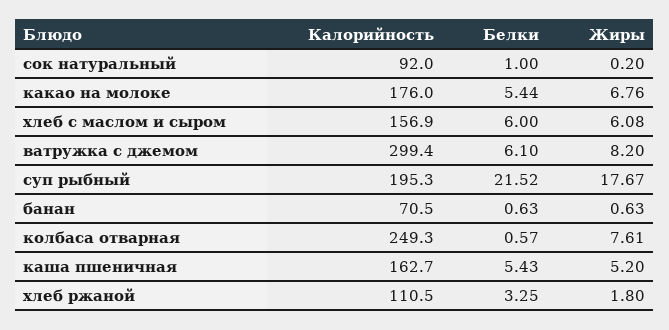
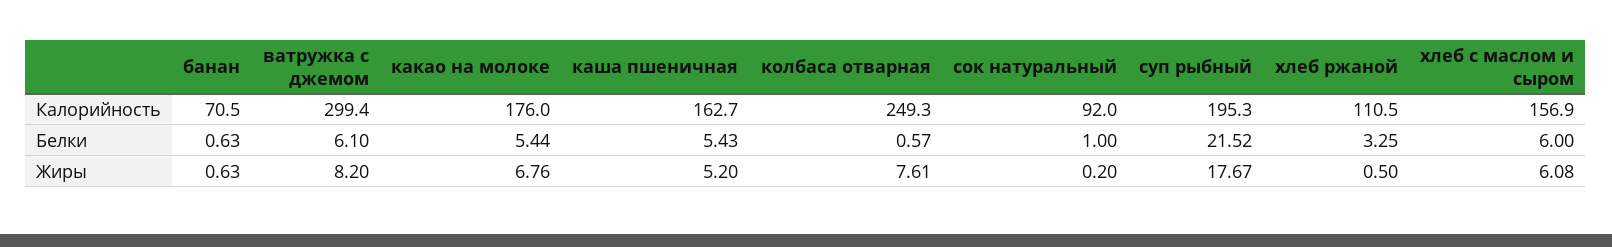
  {
    "Калорийность": {
      "сок натуральный": 92,
      "какао на молоке": 176,
      "хлеб с маслом и сыром": 156.9,
      "ватружка с джемом": 299.4,
      "суп рыбный": 195.3,
      "банан": 70.5,
      "колбаса отварная": 249.3,
      "каша пшеничная": 162.7,
      "хлеб ржаной": 110.5
    },
    "Белки": {
      "сок натуральный": 1,
      "какао на молоке": 5.44,
      "хлеб с маслом и сыром": 6,
      "ватружка с джемом": 6.1,
      "суп рыбный": 21.52,
      "банан": 0.63,
      "колбаса отварная": 0.57,
      "каша пшеничная": 5.43,
      "хлеб ржаной": 3.25
    },
    "Жиры": {
      "сок натуральный": 0.2,
      "какао на молоке": 6.76,
      "хлеб с маслом и сыром": 6.08,
      "ватружка с джемом": 8.2,
      "суп рыбный": 17.67,
      "банан": 0.63,
      "колбаса отварная": 7.61,
      "каша пшеничная": 5.2,
-     "хлеб ржаной": 1.8
+     "хлеб ржаной": 0.5
    }
  }

